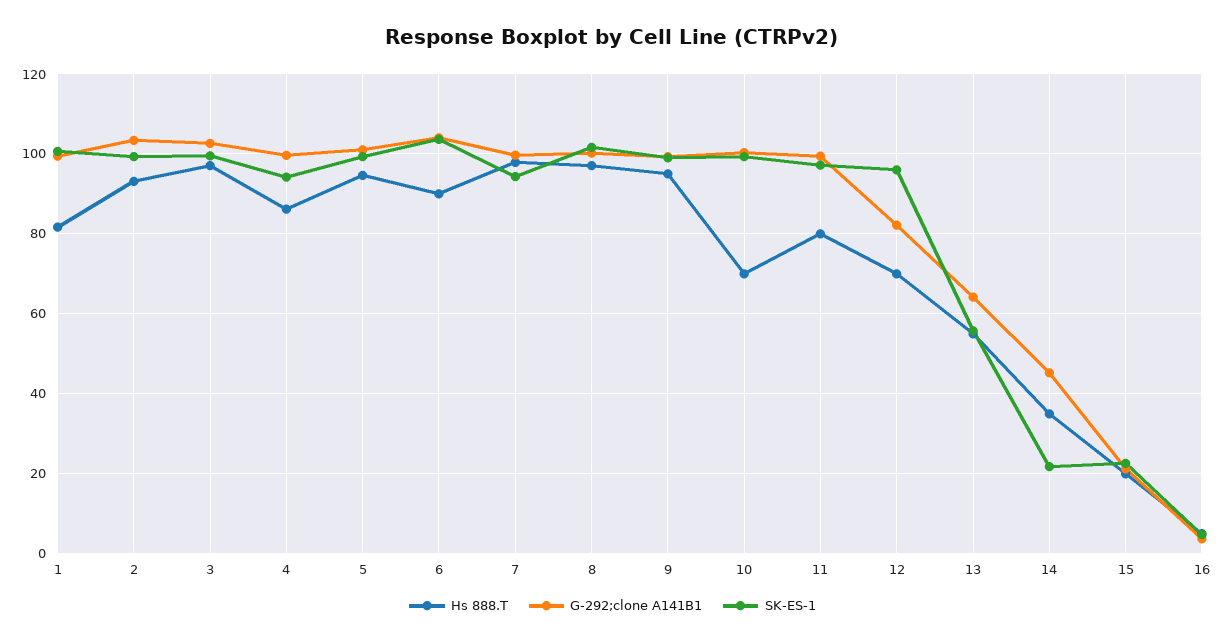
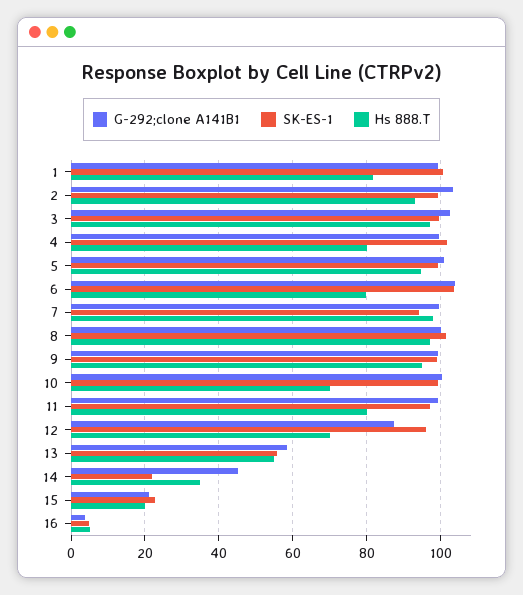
  {
    "Hs 888.T": {
      "1": 82,
      "2": 94,
      "3": 98,
-     "4": 86,
+     "4": 80,
      "5": 94,
-     "6": 90,
+     "6": 80,
      "7": 98,
      "8": 98,
      "9": 96,
      "10": 70,
      "11": 80,
      "12": 70,
      "13": 56,
      "14": 36,
      "15": 20,
      "16": 6
    },
    "G-292;clone A141B1": {
      "1": 100,
      "2": 104,
      "3": 102,
      "4": 100,
      "5": 102,
      "6": 104,
      "7": 100,
      "8": 100,
      "9": 100,
      "10": 100,
      "11": 100,
-     "12": 82,
+     "12": 88,
-     "13": 64,
+     "13": 58,
      "14": 46,
      "15": 22,
      "16": 4
    },
    "SK-ES-1": {
      "1": 100,
      "2": 100,
      "3": 100,
-     "4": 94,
+     "4": 102,
      "5": 100,
      "6": 104,
      "7": 94,
      "8": 102,
      "9": 100,
      "10": 100,
      "11": 98,
      "12": 96,
      "13": 56,
      "14": 22,
      "15": 22,
      "16": 4
    }
  }

